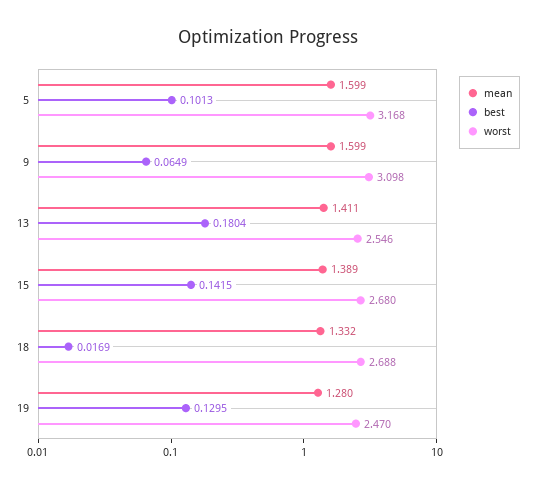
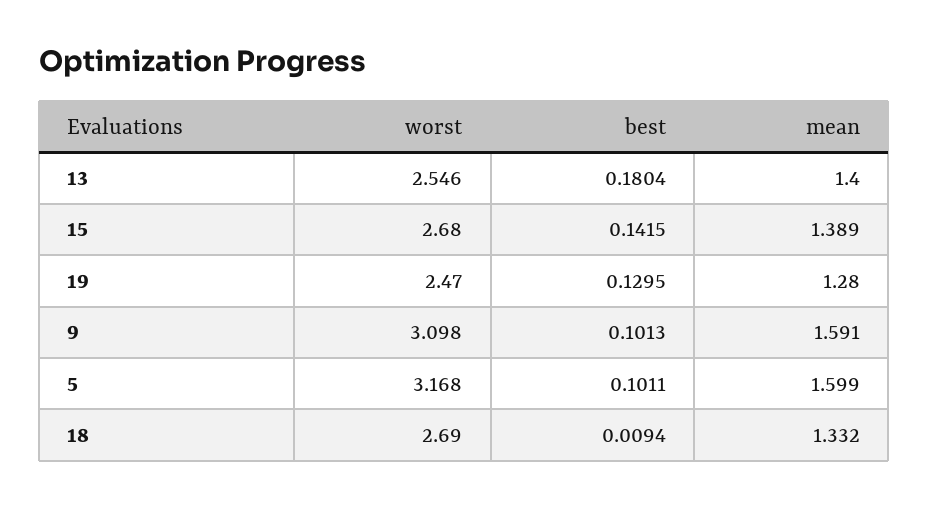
  {
    "mean": {
      "5": 1.599,
-     "9": 1.599,
+     "9": 1.591,
-     "13": 1.411,
+     "13": 1.4,
      "15": 1.389,
      "18": 1.332,
      "19": 1.28
    },
    "best": {
-     "5": 0.1013,
+     "5": 0.1011,
-     "9": 0.0649,
+     "9": 0.1013,
      "13": 0.1804,
      "15": 0.1415,
-     "18": 0.0169,
+     "18": 0.0094,
      "19": 0.1295
    },
    "worst": {
      "5": 3.168,
      "9": 3.098,
      "13": 2.546,
      "15": 2.68,
-     "18": 2.688,
+     "18": 2.69,
      "19": 2.47
    }
  }

